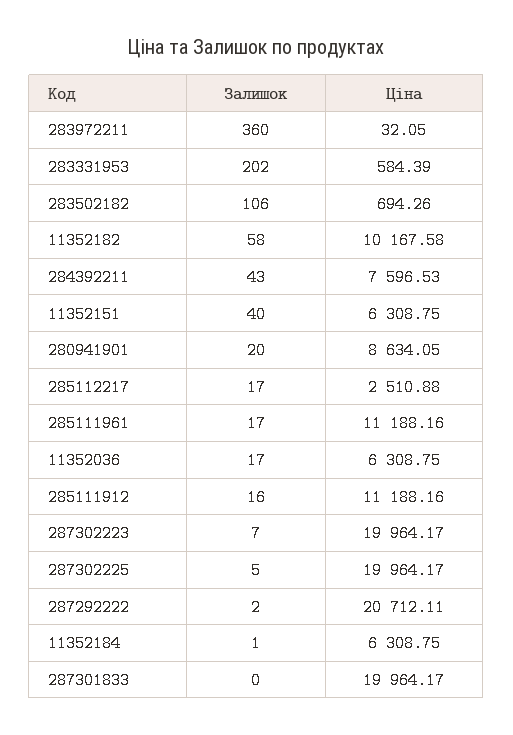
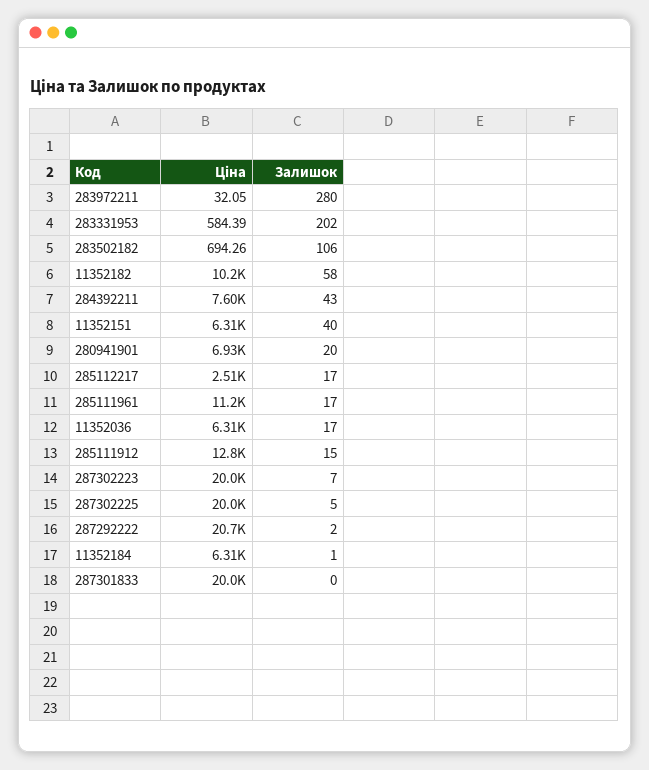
  {
    "Залишок": {
-     "283972211": 360,
+     "283972211": 280,
      "283331953": 202,
      "283502182": 106,
      "11352182": 58,
      "284392211": 43,
      "11352151": 40,
      "280941901": 20,
      "285112217": 17,
      "285111961": 17,
      "11352036": 17,
-     "285111912": 16,
+     "285111912": 15,
      "287302223": 7,
      "287302225": 5,
      "287292222": 2,
      "11352184": 1,
      "287301833": 0
    },
    "Ціна": {
      "283972211": 32.05,
      "283331953": 584.39,
      "283502182": 694.26,
      "11352182": 10167.58,
      "284392211": 7596.53,
      "11352151": 6308.75,
-     "280941901": 8634.05,
+     "280941901": 6930,
      "285112217": 2510.88,
      "285111961": 11188.16,
      "11352036": 6308.75,
-     "285111912": 11188.16,
+     "285111912": 12800,
      "287302223": 19964.17,
      "287302225": 19964.17,
      "287292222": 20712.11,
      "11352184": 6308.75,
      "287301833": 19964.17
    }
  }

